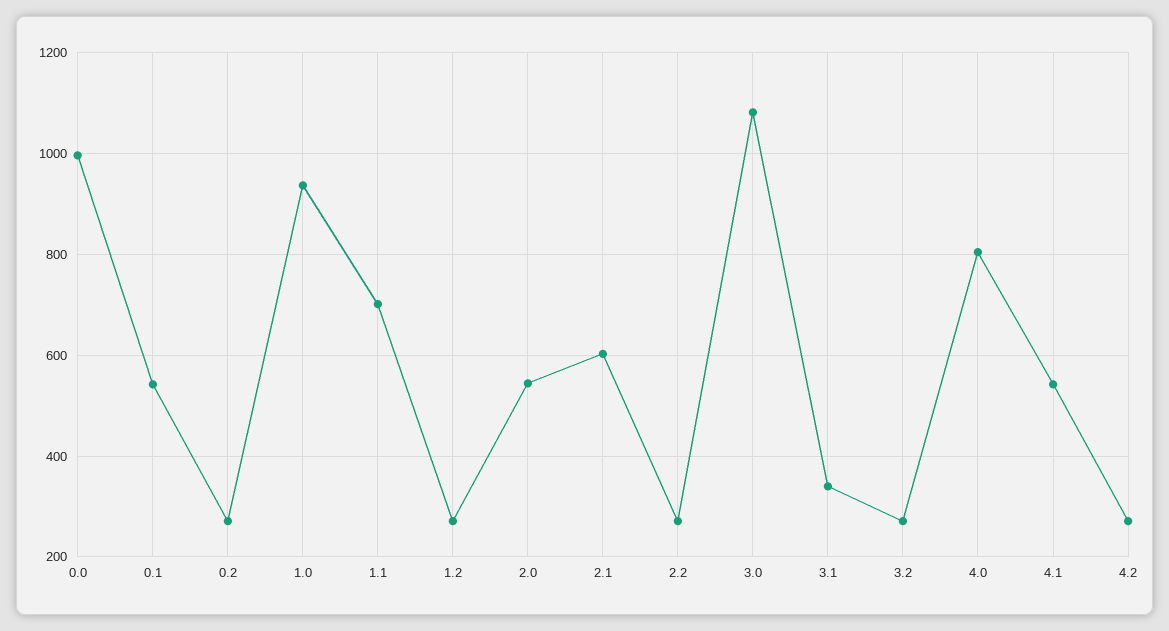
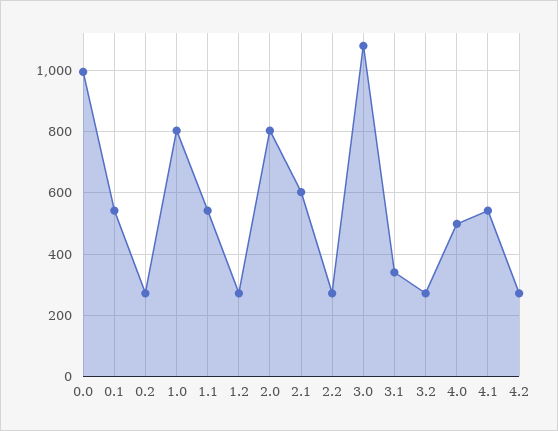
  {
    "0.0": 1000,
    "0.1": 540,
    "0.2": 280,
-   "1.0": 940,
+   "1.0": 800,
-   "1.1": 700,
+   "1.1": 540,
    "1.2": 280,
-   "2.0": 540,
+   "2.0": 800,
    "2.1": 600,
    "2.2": 280,
    "3.0": 1080,
    "3.1": 340,
    "3.2": 280,
-   "4.0": 800,
+   "4.0": 500,
    "4.1": 540,
    "4.2": 280
  }

